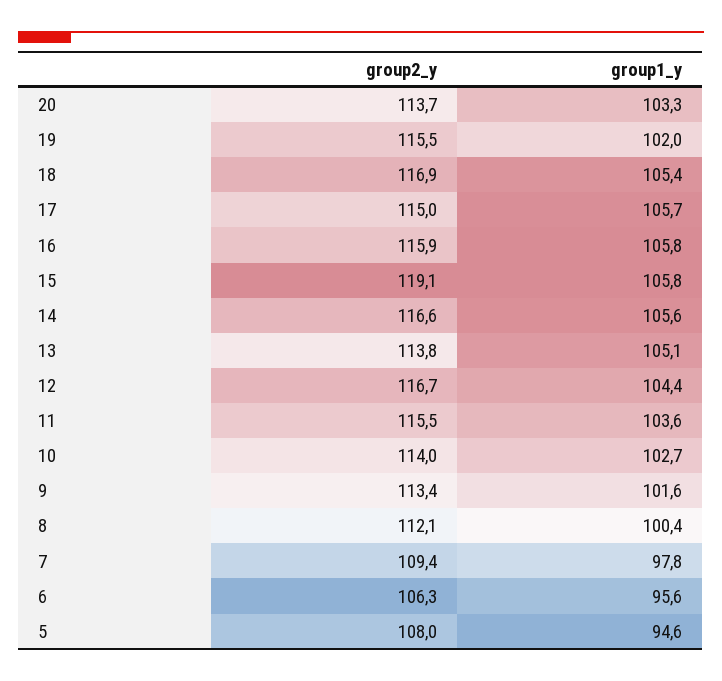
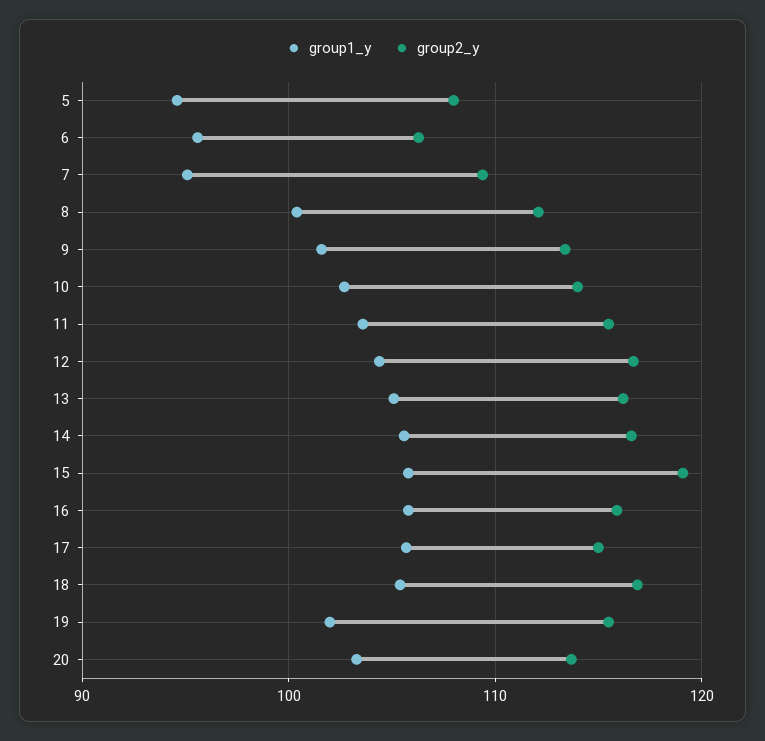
  {
    "group2_y": {
      "20": 113.7,
      "19": 115.5,
      "18": 116.9,
      "17": 115,
      "16": 115.9,
      "15": 119.1,
      "14": 116.6,
-     "13": 113.8,
+     "13": 116,
      "12": 116.7,
      "11": 115.5,
      "10": 114,
      "9": 113.4,
      "8": 112.1,
      "7": 109.4,
      "6": 106.3,
      "5": 108
    },
    "group1_y": {
      "20": 103.3,
      "19": 102,
      "18": 105.4,
      "17": 105.7,
      "16": 105.8,
      "15": 105.8,
      "14": 105.6,
      "13": 105.1,
      "12": 104.4,
      "11": 103.6,
      "10": 102.7,
      "9": 101.6,
      "8": 100.4,
-     "7": 97.8,
+     "7": 95,
      "6": 95.6,
      "5": 94.6
    }
  }

